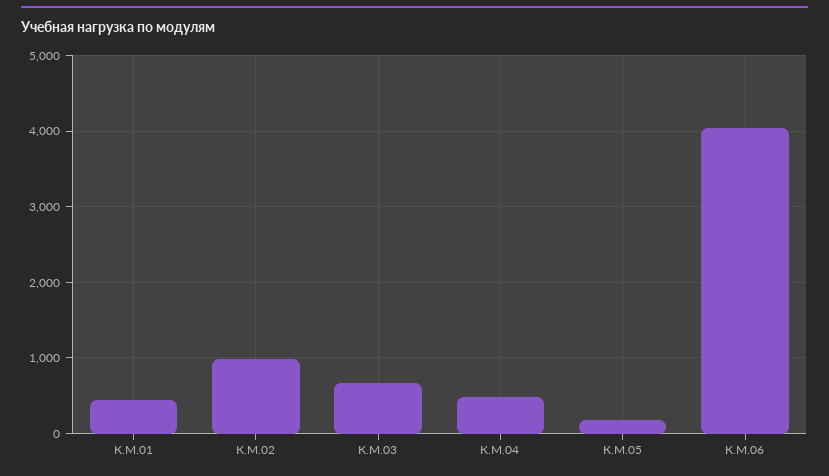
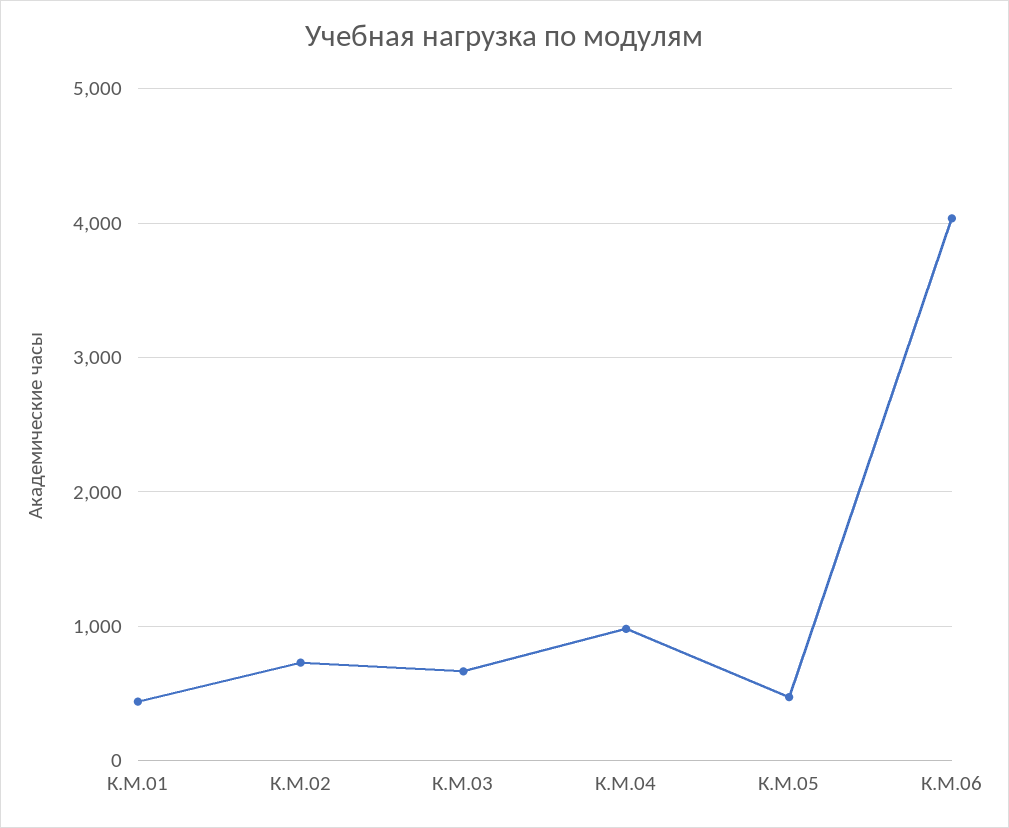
  {
    "К.М.01": 400,
-   "К.М.02": 1000,
+   "К.М.02": 700,
    "К.М.03": 700,
-   "К.М.04": 500,
+   "К.М.04": 1000,
-   "К.М.05": 200,
+   "К.М.05": 500,
    "К.М.06": 4000
  }

